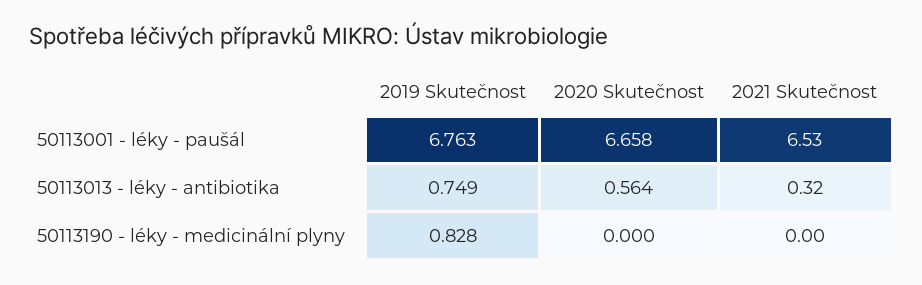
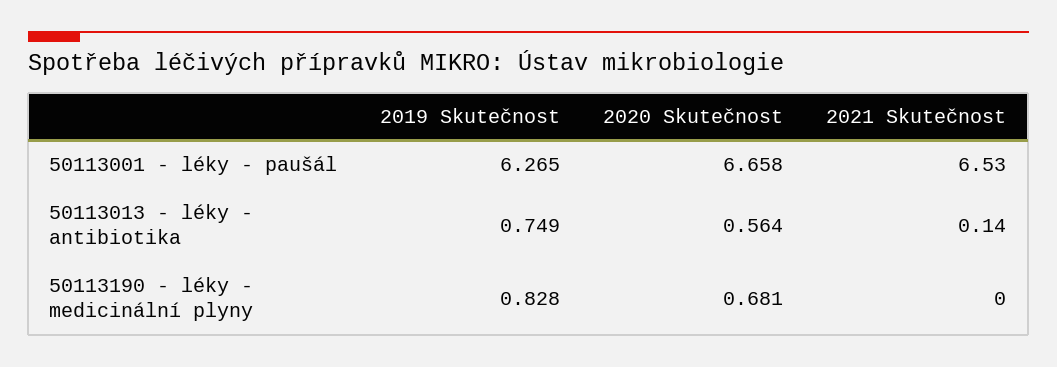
  {
    "2019 Skutečnost": {
-     "50113001 - léky - paušál": 6.763,
+     "50113001 - léky - paušál": 6.265,
      "50113013 - léky - antibiotika": 0.749,
      "50113190 - léky - medicinální plyny": 0.828
    },
    "2020 Skutečnost": {
      "50113001 - léky - paušál": 6.658,
      "50113013 - léky - antibiotika": 0.564,
-     "50113190 - léky - medicinální plyny": 0
+     "50113190 - léky - medicinální plyny": 0.681
    },
    "2021 Skutečnost": {
      "50113001 - léky - paušál": 6.53,
-     "50113013 - léky - antibiotika": 0.32,
+     "50113013 - léky - antibiotika": 0.14,
      "50113190 - léky - medicinální plyny": 0
    }
  }

